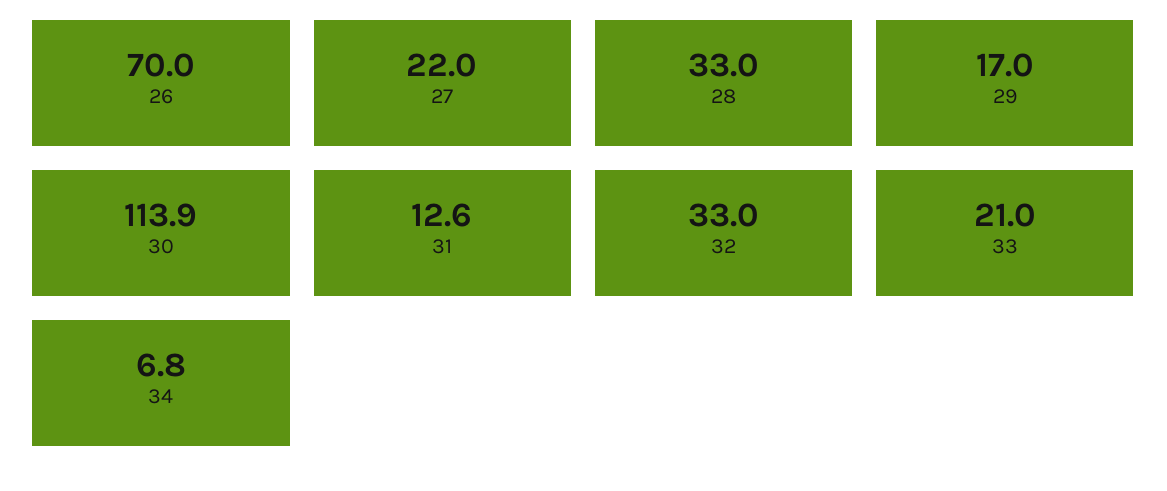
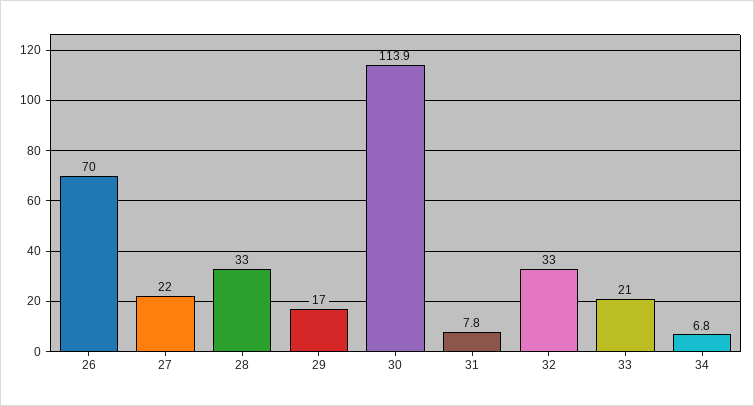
  {
    "26": 70,
    "27": 22,
    "28": 33,
    "29": 17,
    "30": 113.9,
-   "31": 12.6,
+   "31": 7.8,
    "32": 33,
    "33": 21,
    "34": 6.8
  }

